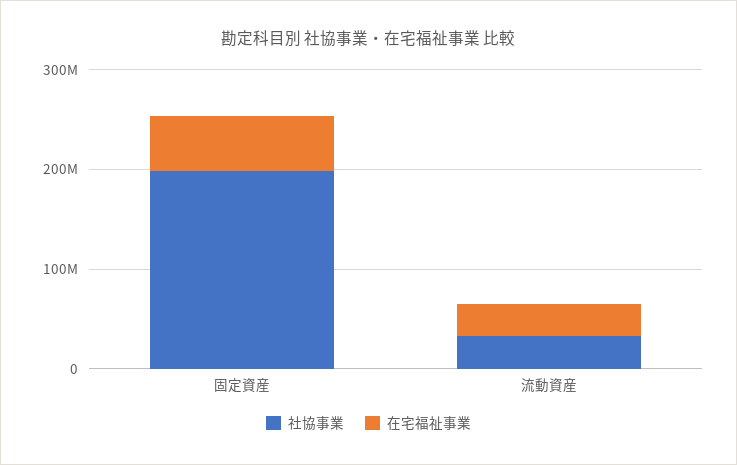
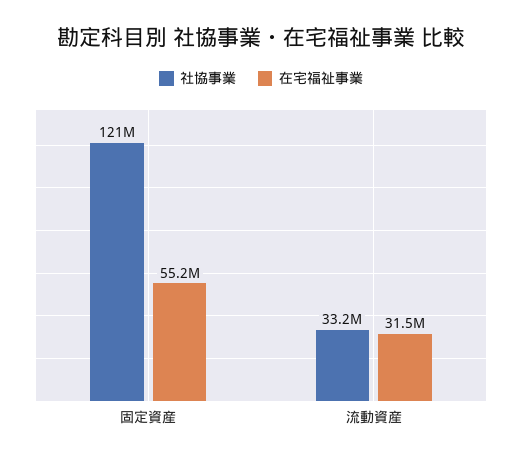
  {
    "社協事業": {
-     "固定資産": 200000000,
+     "固定資産": 121000000,
      "流動資産": 33200000
    },
    "在宅福祉事業": {
      "固定資産": 55200000,
      "流動資産": 31500000
    }
  }

